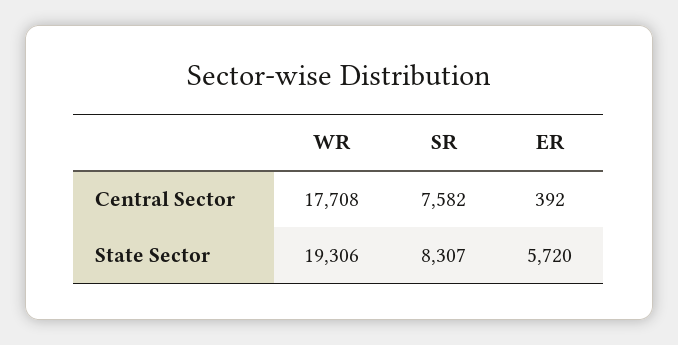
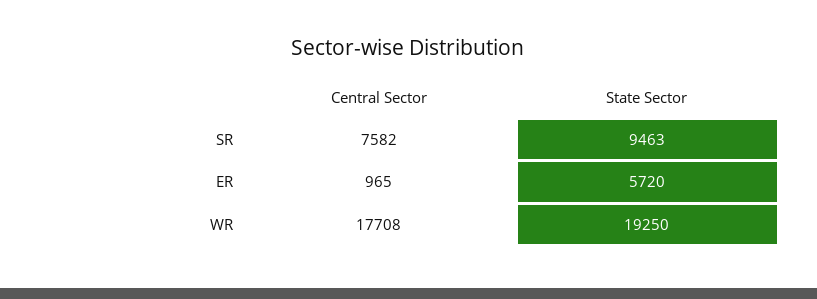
  {
    "WR": {
      "Central Sector": 17708,
-     "State Sector": 19306
+     "State Sector": 19250
    },
    "SR": {
      "Central Sector": 7582,
-     "State Sector": 8307
+     "State Sector": 9463
    },
    "ER": {
-     "Central Sector": 392,
+     "Central Sector": 965,
      "State Sector": 5720
    }
  }

